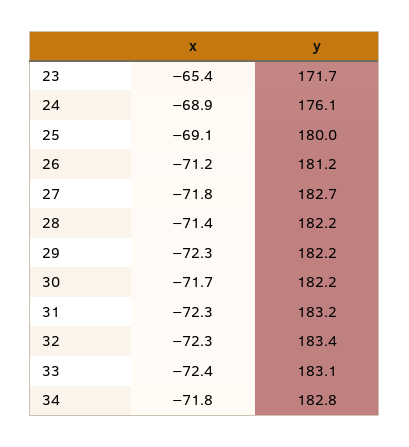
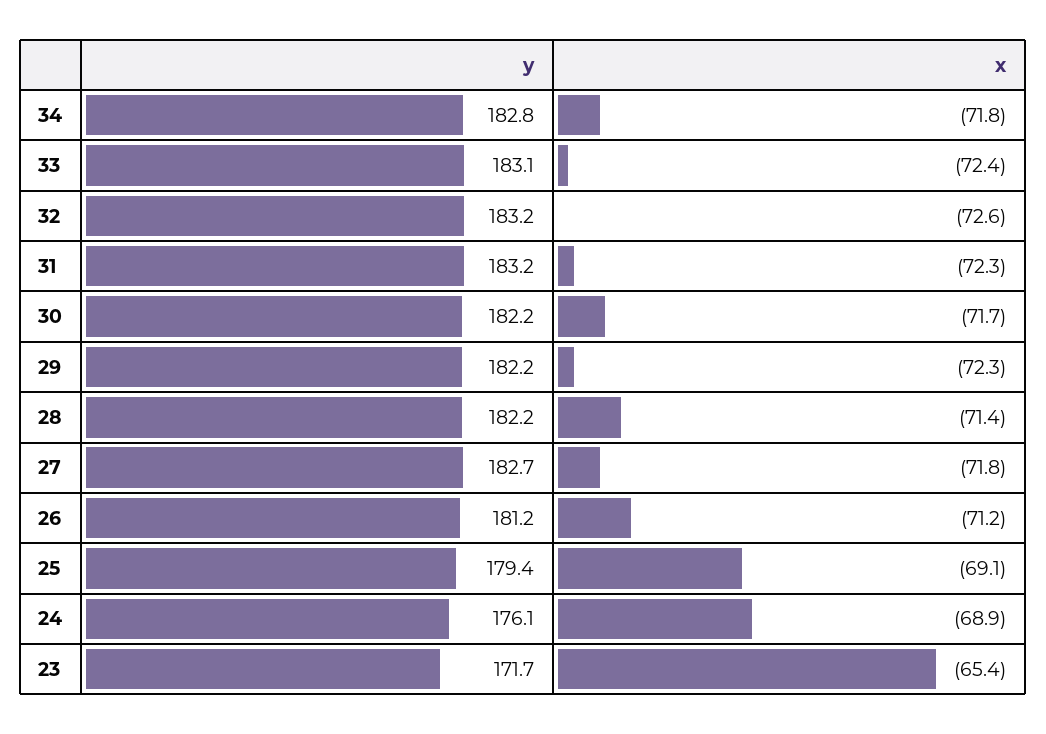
  {
    "x": {
      "23": -65.4,
      "24": -68.9,
      "25": -69.1,
      "26": -71.2,
      "27": -71.8,
      "28": -71.4,
      "29": -72.3,
      "30": -71.7,
      "31": -72.3,
-     "32": -72.3,
+     "32": -72.6,
      "33": -72.4,
      "34": -71.8
    },
    "y": {
      "23": 171.7,
      "24": 176.1,
-     "25": 180,
+     "25": 179.4,
      "26": 181.2,
      "27": 182.7,
      "28": 182.2,
      "29": 182.2,
      "30": 182.2,
      "31": 183.2,
-     "32": 183.4,
+     "32": 183.2,
      "33": 183.1,
      "34": 182.8
    }
  }

